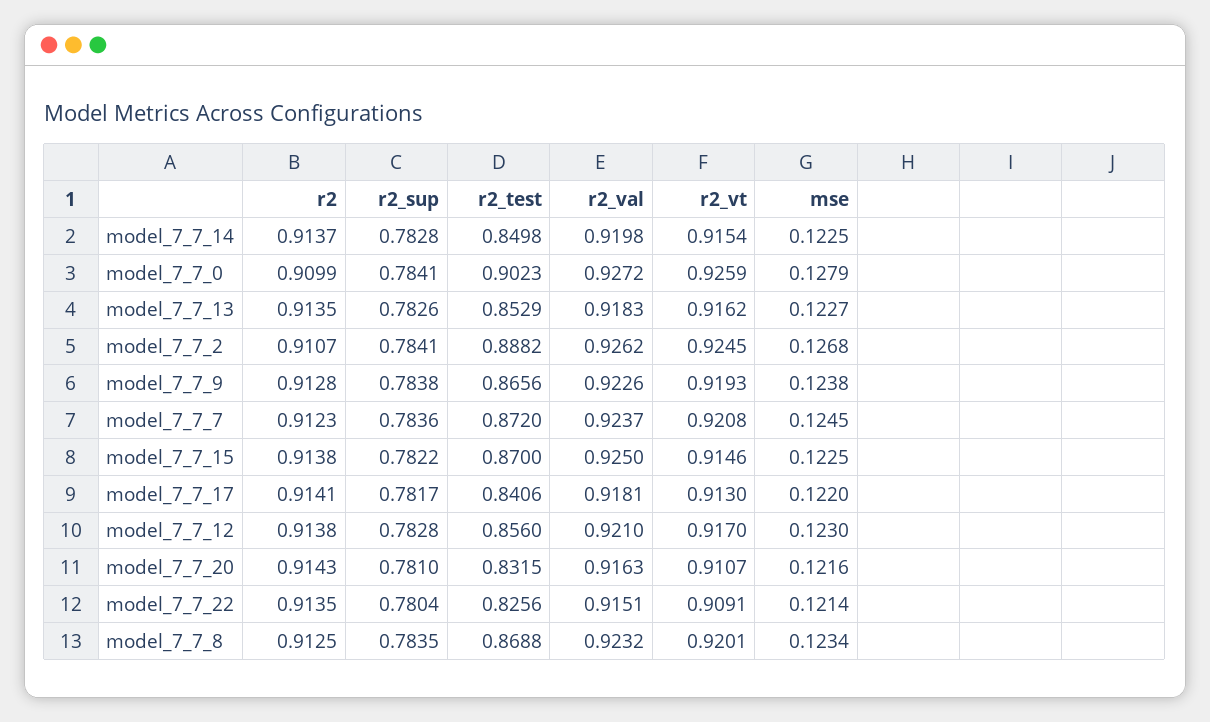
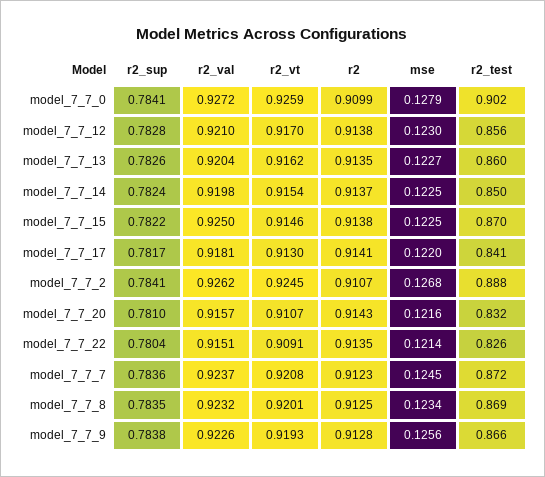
  {
    "r2": {
      "model_7_7_14": 0.9137,
      "model_7_7_0": 0.9099,
      "model_7_7_13": 0.9135,
      "model_7_7_2": 0.9107,
      "model_7_7_9": 0.9128,
      "model_7_7_7": 0.9123,
      "model_7_7_15": 0.9138,
      "model_7_7_17": 0.9141,
      "model_7_7_12": 0.9138,
      "model_7_7_20": 0.9143,
      "model_7_7_22": 0.9135,
      "model_7_7_8": 0.9125
    },
    "r2_sup": {
-     "model_7_7_14": 0.7828,
+     "model_7_7_14": 0.7824,
      "model_7_7_0": 0.7841,
      "model_7_7_13": 0.7826,
      "model_7_7_2": 0.7841,
      "model_7_7_9": 0.7838,
      "model_7_7_7": 0.7836,
      "model_7_7_15": 0.7822,
      "model_7_7_17": 0.7817,
      "model_7_7_12": 0.7828,
      "model_7_7_20": 0.781,
      "model_7_7_22": 0.7804,
      "model_7_7_8": 0.7835
    },
    "r2_test": {
      "model_7_7_14": 0.8498,
      "model_7_7_0": 0.9023,
-     "model_7_7_13": 0.8529,
+     "model_7_7_13": 0.86,
      "model_7_7_2": 0.8882,
      "model_7_7_9": 0.8656,
      "model_7_7_7": 0.872,
      "model_7_7_15": 0.87,
      "model_7_7_17": 0.8406,
      "model_7_7_12": 0.856,
      "model_7_7_20": 0.8315,
      "model_7_7_22": 0.8256,
      "model_7_7_8": 0.8688
    },
    "r2_val": {
      "model_7_7_14": 0.9198,
      "model_7_7_0": 0.9272,
-     "model_7_7_13": 0.9183,
+     "model_7_7_13": 0.9204,
      "model_7_7_2": 0.9262,
      "model_7_7_9": 0.9226,
      "model_7_7_7": 0.9237,
      "model_7_7_15": 0.925,
      "model_7_7_17": 0.9181,
      "model_7_7_12": 0.921,
-     "model_7_7_20": 0.9163,
+     "model_7_7_20": 0.9157,
      "model_7_7_22": 0.9151,
      "model_7_7_8": 0.9232
    },
    "r2_vt": {
      "model_7_7_14": 0.9154,
      "model_7_7_0": 0.9259,
      "model_7_7_13": 0.9162,
      "model_7_7_2": 0.9245,
      "model_7_7_9": 0.9193,
      "model_7_7_7": 0.9208,
      "model_7_7_15": 0.9146,
      "model_7_7_17": 0.913,
      "model_7_7_12": 0.917,
      "model_7_7_20": 0.9107,
      "model_7_7_22": 0.9091,
      "model_7_7_8": 0.9201
    },
    "mse": {
      "model_7_7_14": 0.1225,
      "model_7_7_0": 0.1279,
      "model_7_7_13": 0.1227,
      "model_7_7_2": 0.1268,
-     "model_7_7_9": 0.1238,
+     "model_7_7_9": 0.1256,
      "model_7_7_7": 0.1245,
      "model_7_7_15": 0.1225,
      "model_7_7_17": 0.122,
      "model_7_7_12": 0.123,
      "model_7_7_20": 0.1216,
      "model_7_7_22": 0.1214,
      "model_7_7_8": 0.1234
    }
  }

